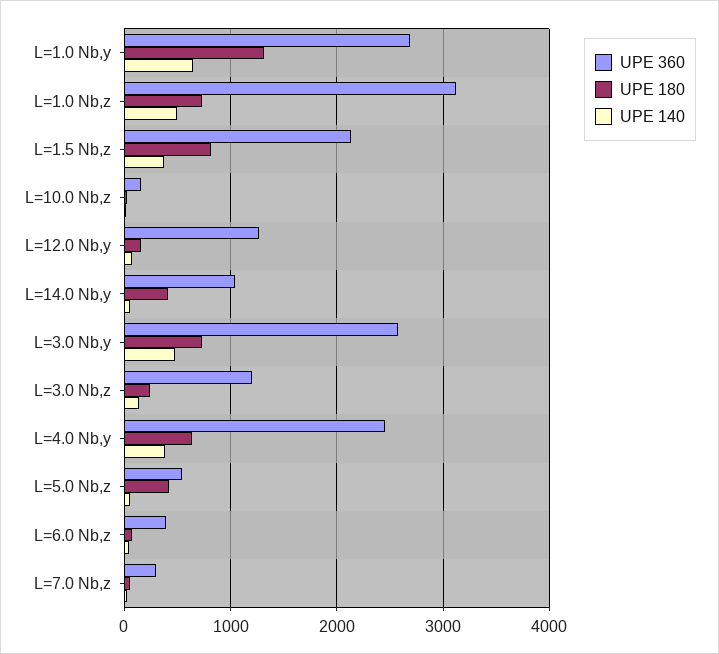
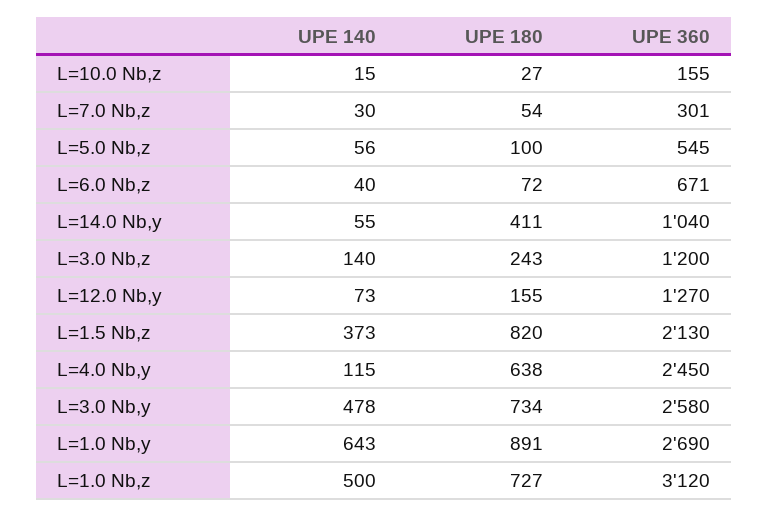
  {
    "UPE 360": {
      "L=1.0 Nb,y": 2690,
      "L=1.0 Nb,z": 3120,
      "L=1.5 Nb,z": 2130,
      "L=10.0 Nb,z": 155,
      "L=12.0 Nb,y": 1270,
      "L=14.0 Nb,y": 1040,
      "L=3.0 Nb,y": 2580,
      "L=3.0 Nb,z": 1200,
      "L=4.0 Nb,y": 2450,
      "L=5.0 Nb,z": 545,
-     "L=6.0 Nb,z": 400,
+     "L=6.0 Nb,z": 671,
      "L=7.0 Nb,z": 301
    },
    "UPE 180": {
-     "L=1.0 Nb,y": 1300,
+     "L=1.0 Nb,y": 891,
      "L=1.0 Nb,z": 727,
      "L=1.5 Nb,z": 820,
      "L=10.0 Nb,z": 27,
      "L=12.0 Nb,y": 155,
      "L=14.0 Nb,y": 411,
      "L=3.0 Nb,y": 734,
      "L=3.0 Nb,z": 243,
      "L=4.0 Nb,y": 638,
-     "L=5.0 Nb,z": 400,
+     "L=5.0 Nb,z": 100,
      "L=6.0 Nb,z": 72,
      "L=7.0 Nb,z": 54
    },
    "UPE 140": {
      "L=1.0 Nb,y": 643,
      "L=1.0 Nb,z": 500,
      "L=1.5 Nb,z": 373,
      "L=10.0 Nb,z": 15,
      "L=12.0 Nb,y": 73,
      "L=14.0 Nb,y": 55,
      "L=3.0 Nb,y": 478,
      "L=3.0 Nb,z": 140,
-     "L=4.0 Nb,y": 400,
+     "L=4.0 Nb,y": 115,
      "L=5.0 Nb,z": 56,
      "L=6.0 Nb,z": 40,
      "L=7.0 Nb,z": 30
    }
  }

